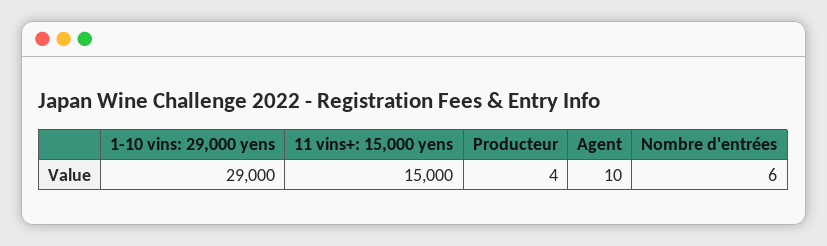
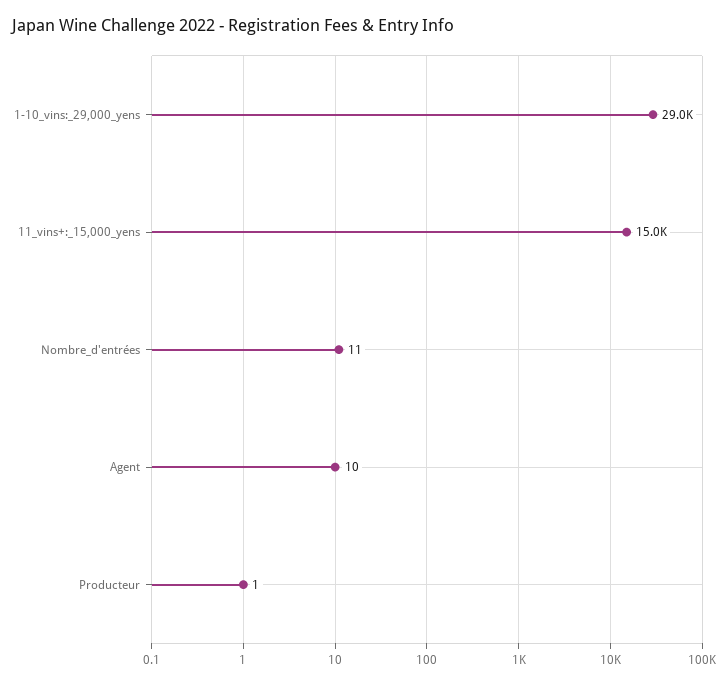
  {
    "1-10 vins: 29,000 yens": 29000,
    "11 vins+: 15,000 yens": 15000,
-   "Producteur": 4,
+   "Producteur": 1,
    "Agent": 10,
-   "Nombre d'entrées": 6
+   "Nombre d'entrées": 11
  }

